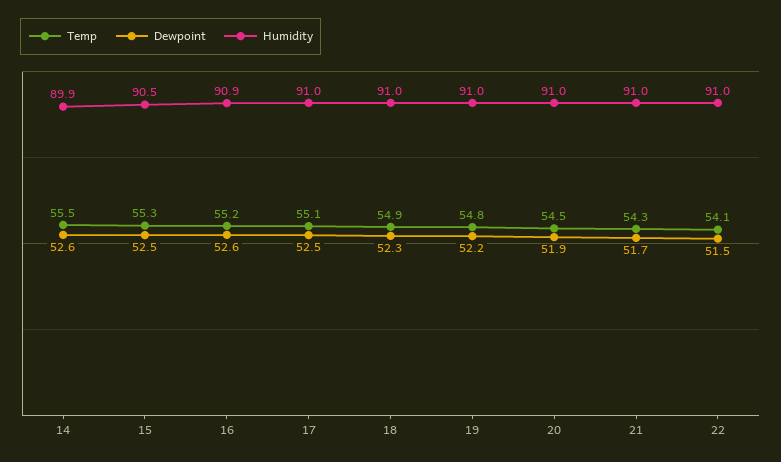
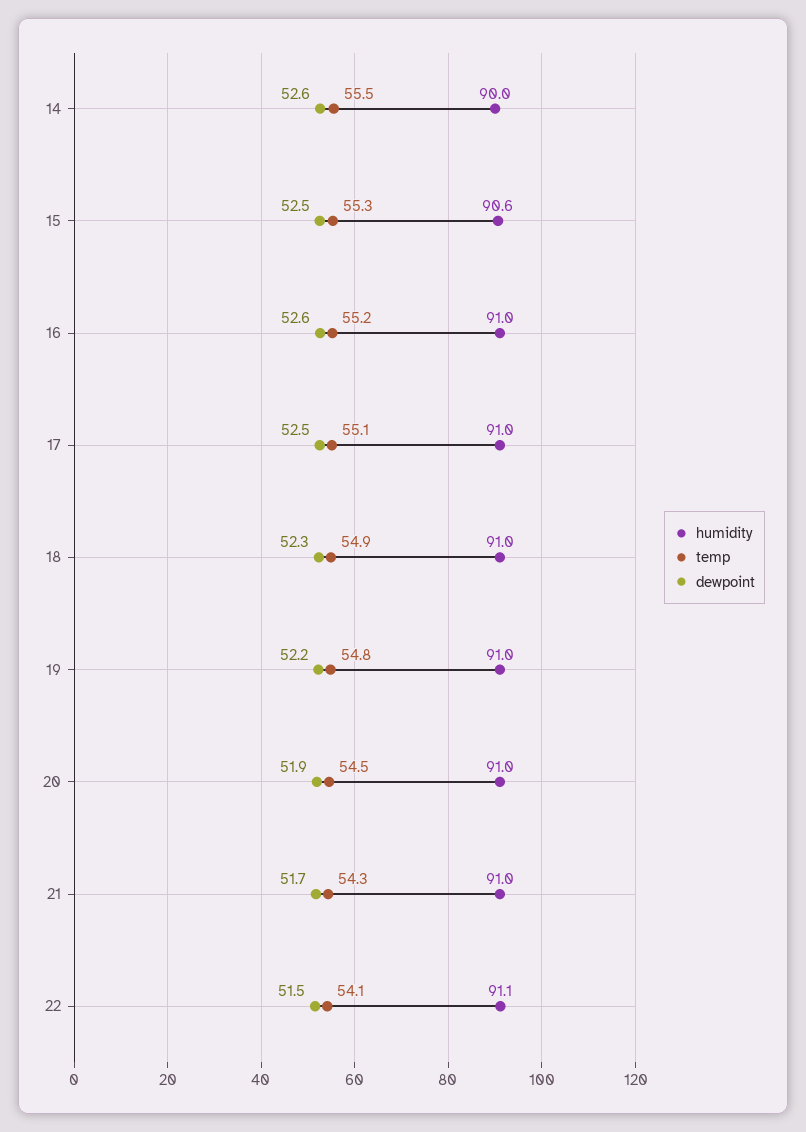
  {
    "Temp": {
      "14": 55.5,
      "15": 55.3,
      "16": 55.2,
      "17": 55.1,
      "18": 54.9,
      "19": 54.8,
      "20": 54.5,
      "21": 54.3,
      "22": 54.1
    },
    "Dewpoint": {
      "14": 52.6,
      "15": 52.5,
      "16": 52.6,
      "17": 52.5,
      "18": 52.3,
      "19": 52.2,
      "20": 51.9,
      "21": 51.7,
      "22": 51.5
    },
    "Humidity": {
-     "14": 89.9,
+     "14": 90,
-     "15": 90.5,
+     "15": 90.6,
-     "16": 90.9,
+     "16": 91,
      "17": 91,
      "18": 91,
      "19": 91,
      "20": 91,
      "21": 91,
-     "22": 91
+     "22": 91.1
    }
  }

